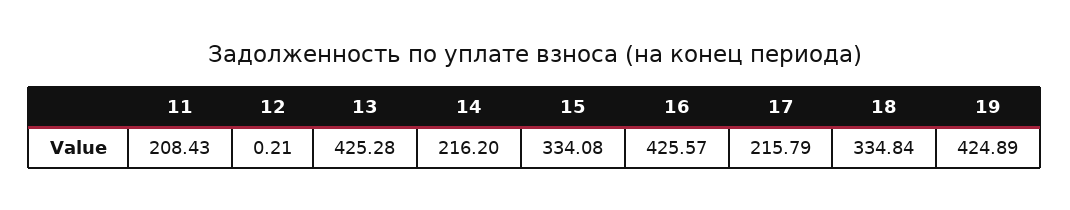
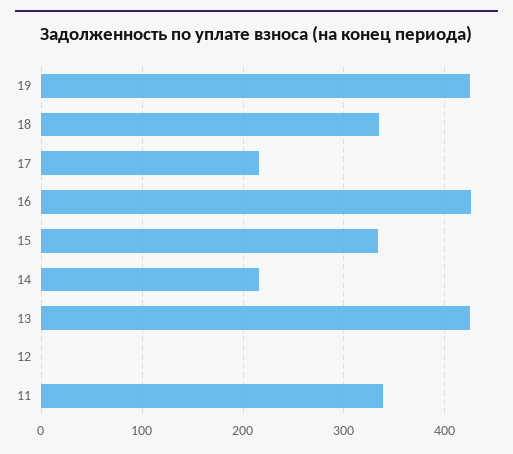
  {
-   "11": 208.43,
+   "11": 340,
    "12": 0.21,
    "13": 425.28,
    "14": 216.2,
    "15": 334.08,
    "16": 425.57,
    "17": 215.79,
    "18": 334.84,
    "19": 424.89
  }

